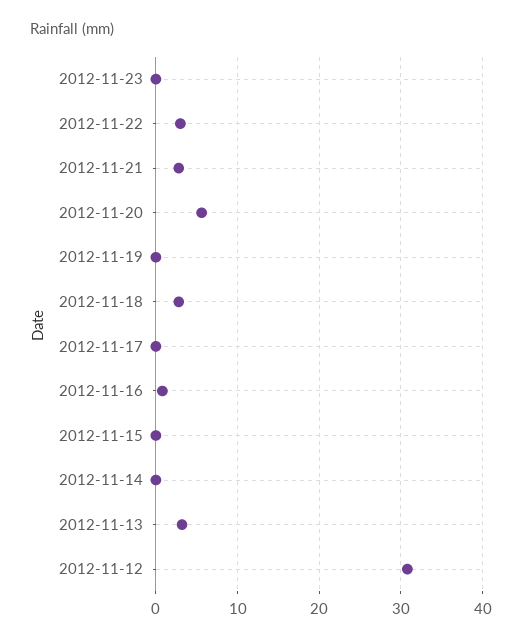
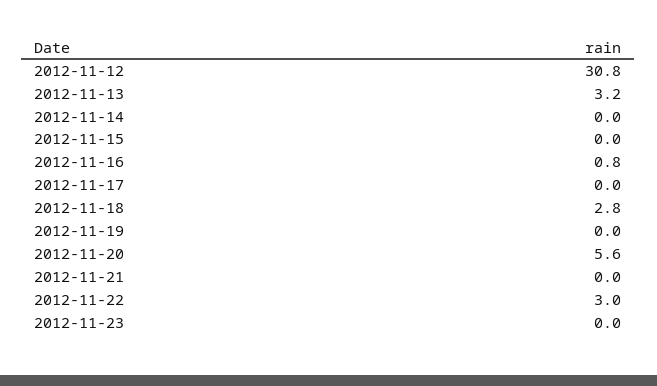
  {
    "2012-11-23": 0,
    "2012-11-22": 3,
-   "2012-11-21": 3,
+   "2012-11-21": 0,
    "2012-11-20": 5.6,
    "2012-11-19": 0,
    "2012-11-18": 2.8,
    "2012-11-17": 0,
    "2012-11-16": 0.8,
    "2012-11-15": 0,
    "2012-11-14": 0,
    "2012-11-13": 3.2,
    "2012-11-12": 30.8
  }

